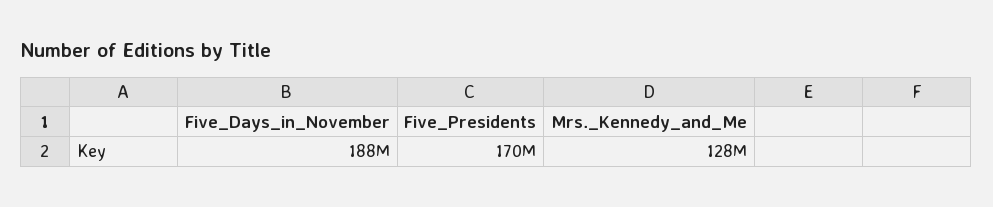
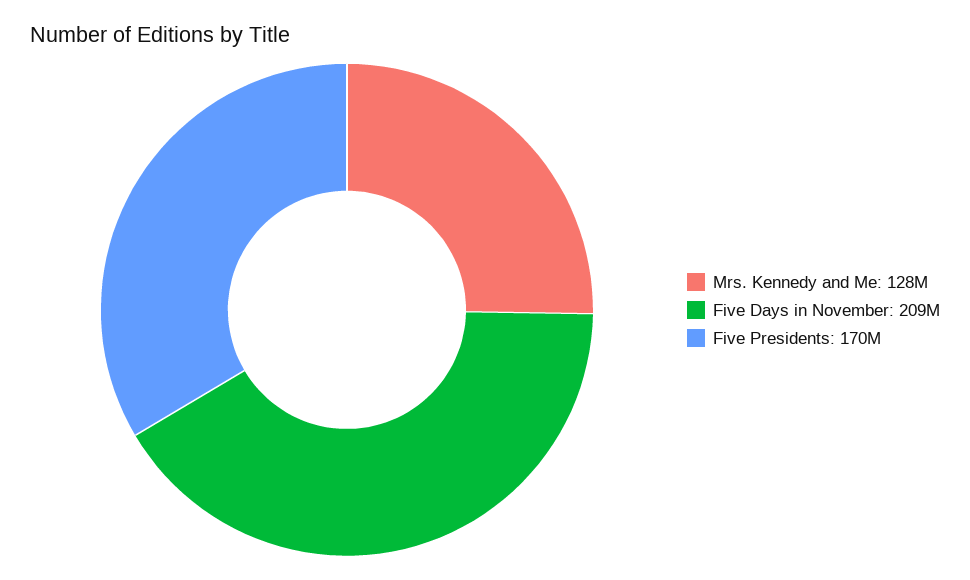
  {
-   "Five_Days_in_November": 188000000,
+   "Five_Days_in_November": 209000000,
    "Five_Presidents": 170000000,
    "Mrs._Kennedy_and_Me": 128000000
  }

